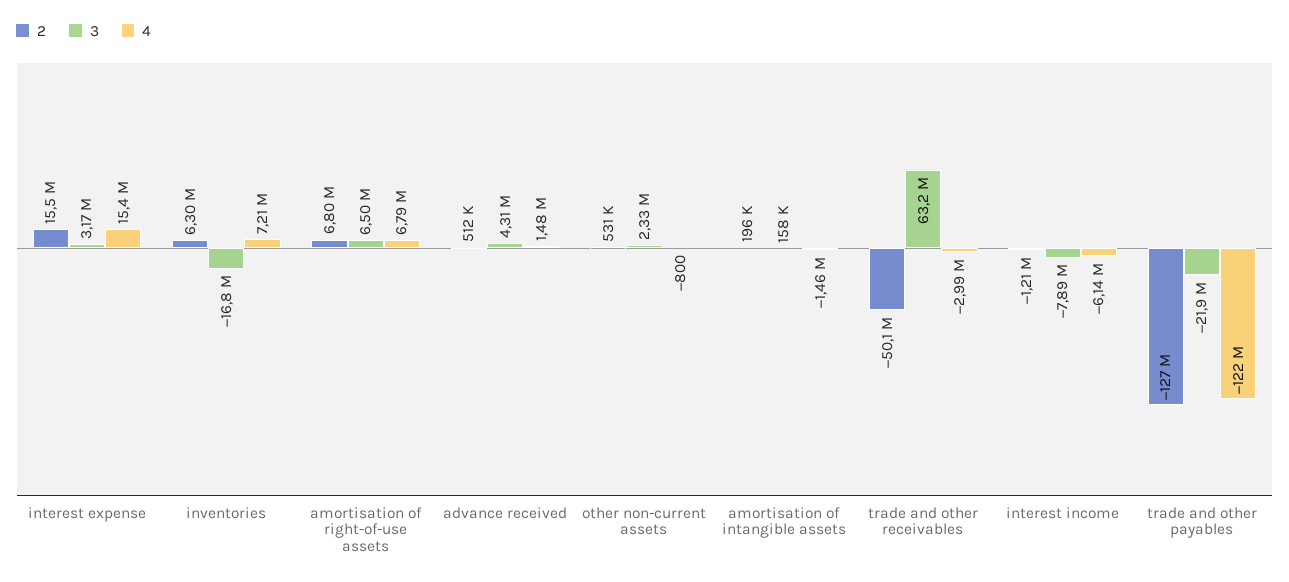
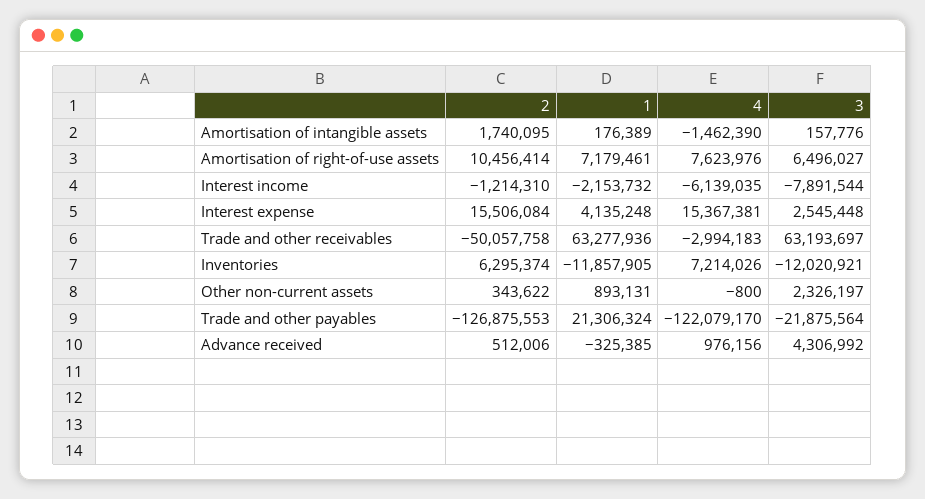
  {
    "2": {
      "interest expense": 15506084,
      "inventories": 6295374,
-     "amortisation of right-of-use assets": 6800000,
+     "amortisation of right-of-use assets": 10456414,
      "advance received": 512006,
-     "other non-current assets": 531000,
+     "other non-current assets": 343622,
-     "amortisation of intangible assets": 196000,
+     "amortisation of intangible assets": 1740095,
      "trade and other receivables": -50057758,
      "interest income": -1214310,
      "trade and other payables": -126875553
    },
    "3": {
-     "interest expense": 3170000,
+     "interest expense": 2545448,
-     "inventories": -16800000,
+     "inventories": -12020921,
      "amortisation of right-of-use assets": 6496027,
      "advance received": 4306992,
      "other non-current assets": 2326197,
      "amortisation of intangible assets": 157776,
      "trade and other receivables": 63193697,
      "interest income": -7891544,
      "trade and other payables": -21875564
    },
    "4": {
      "interest expense": 15367381,
      "inventories": 7214026,
-     "amortisation of right-of-use assets": 6790000,
+     "amortisation of right-of-use assets": 7623976,
-     "advance received": 1480000,
+     "advance received": 976156,
      "other non-current assets": -800,
      "amortisation of intangible assets": -1462390,
      "trade and other receivables": -2994183,
      "interest income": -6139035,
      "trade and other payables": -122079170
-   }
+   },
+   "1": {
+     "amortisation of intangible assets": 176389,
+     "amortisation of right-of-use assets": 7179461,
+     "interest income": -2153732,
+     "interest expense": 4135248,
+     "trade and other receivables": 63277936,
+     "inventories": -11857905,
+     "other non-current assets": 893131,
+     "trade and other payables": 21306324,
+     "advance received": -325385
+   }
  }

